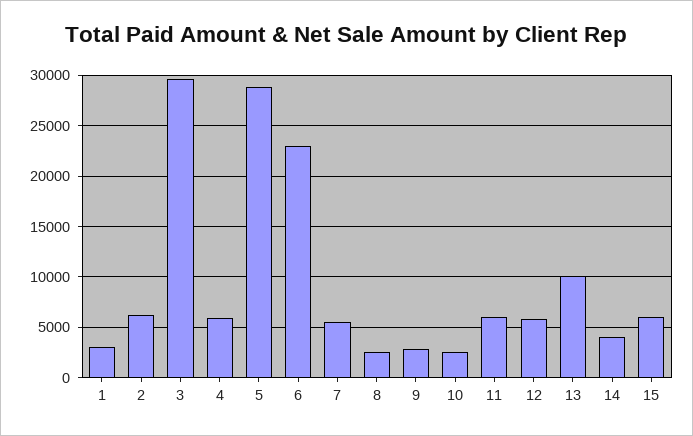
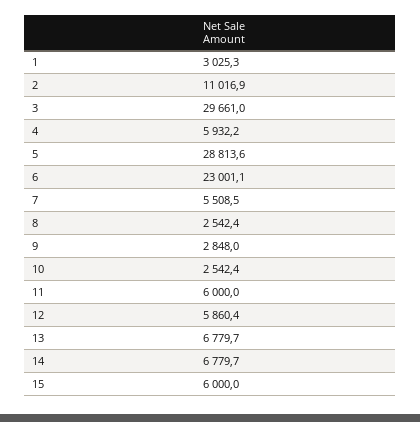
  {
    "1": 3025.3,
-   "2": 6000,
+   "2": 11016.9,
    "3": 29661,
    "4": 5932.2,
    "5": 28813.6,
    "6": 23001.1,
    "7": 5508.5,
    "8": 2542.4,
    "9": 2848,
    "10": 2542.4,
    "11": 6000,
    "12": 5860.4,
-   "13": 10000,
+   "13": 6779.7,
-   "14": 4000,
+   "14": 6779.7,
    "15": 6000
  }

